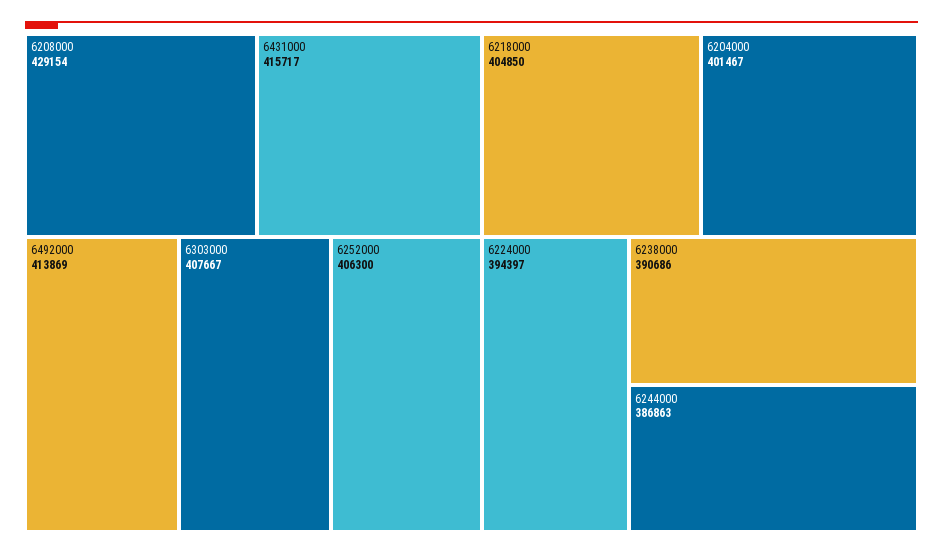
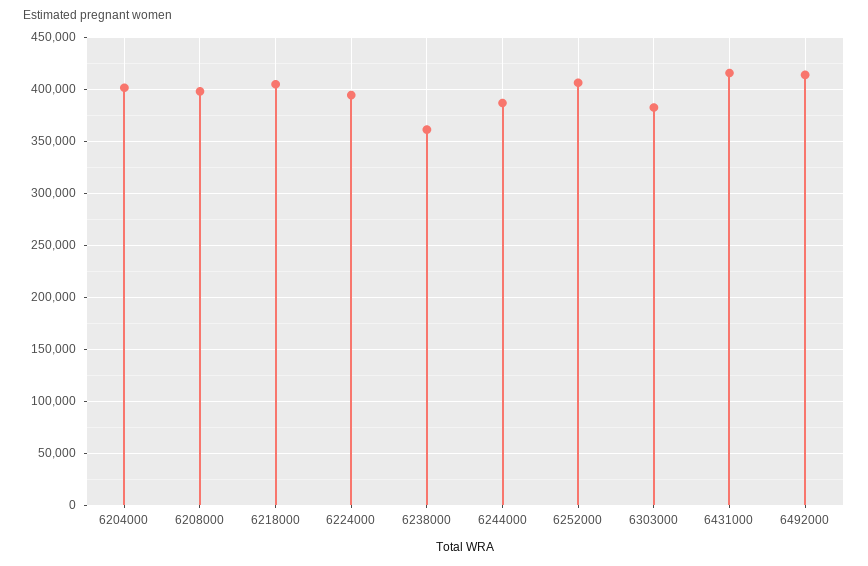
  {
-   "6208000": 429154,
+   "6208000": 400000,
    "6431000": 415717,
    "6492000": 413869,
-   "6303000": 407667,
+   "6303000": 380000,
    "6252000": 406300,
    "6218000": 404850,
    "6204000": 401467,
    "6224000": 394397,
-   "6238000": 390686,
+   "6238000": 360000,
    "6244000": 386863
  }

